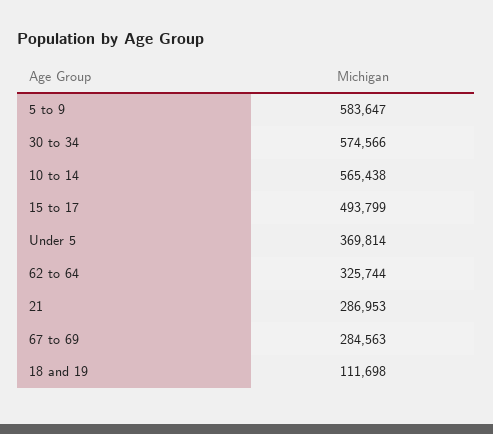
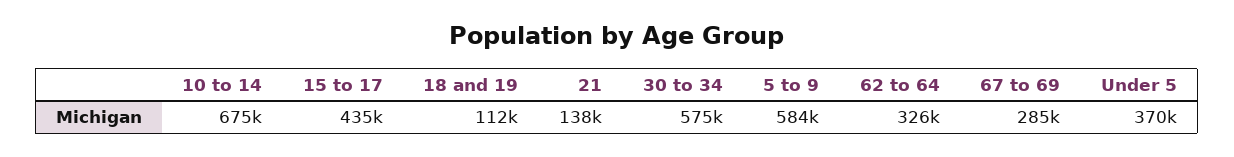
  {
    "5 to 9": 583647,
    "30 to 34": 574566,
-   "10 to 14": 565438,
+   "10 to 14": 675000,
-   "15 to 17": 493799,
+   "15 to 17": 435000,
    "Under 5": 369814,
    "62 to 64": 325744,
-   "21": 286953,
+   "21": 138000,
    "67 to 69": 284563,
    "18 and 19": 111698
  }

